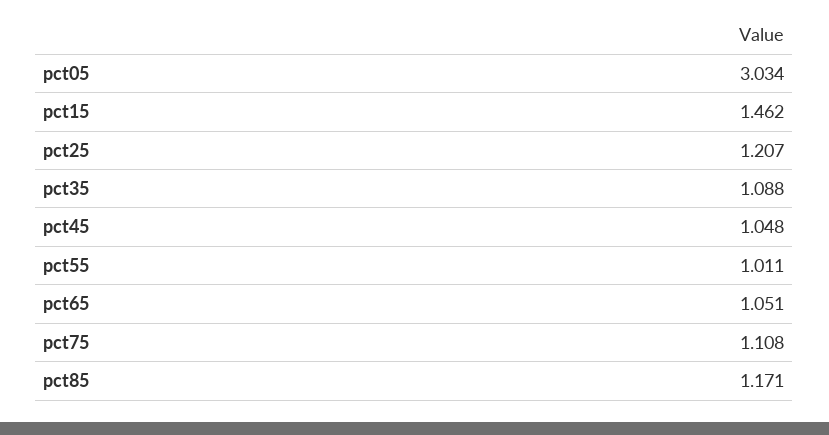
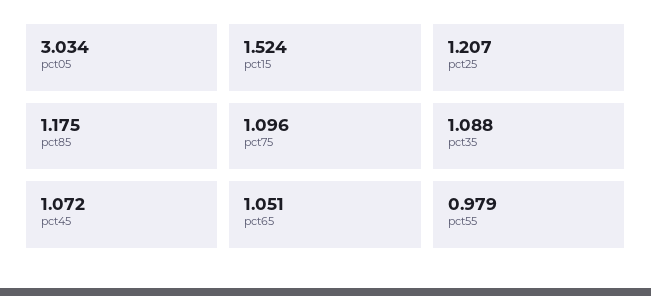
  {
    "pct05": 3.034,
-   "pct15": 1.462,
+   "pct15": 1.524,
    "pct25": 1.207,
    "pct35": 1.088,
-   "pct45": 1.048,
+   "pct45": 1.072,
-   "pct55": 1.011,
+   "pct55": 0.979,
    "pct65": 1.051,
-   "pct75": 1.108,
+   "pct75": 1.096,
-   "pct85": 1.171
+   "pct85": 1.175
  }

